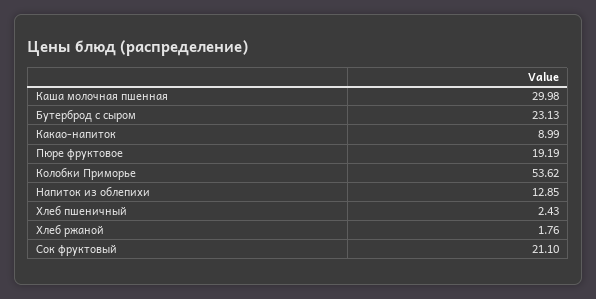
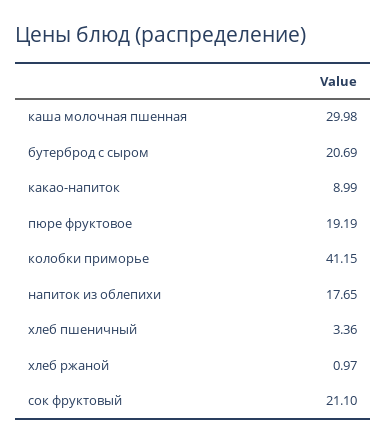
  {
    "Каша молочная пшенная": 29.98,
-   "Бутерброд с сыром": 23.13,
+   "Бутерброд с сыром": 20.69,
    "Какао-напиток": 8.99,
    "Пюре фруктовое": 19.19,
-   "Колобки Приморье": 53.62,
+   "Колобки Приморье": 41.15,
-   "Напиток из облепихи": 12.85,
+   "Напиток из облепихи": 17.65,
-   "Хлеб пшеничный": 2.43,
+   "Хлеб пшеничный": 3.36,
-   "Хлеб ржаной": 1.76,
+   "Хлеб ржаной": 0.97,
    "Сок фруктовый": 21.1
  }

